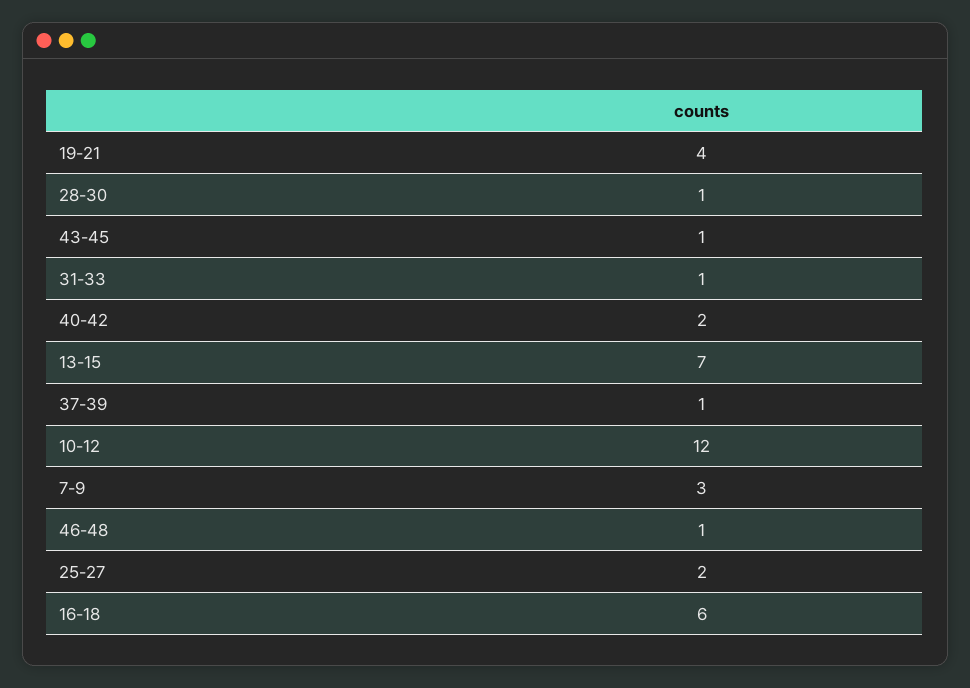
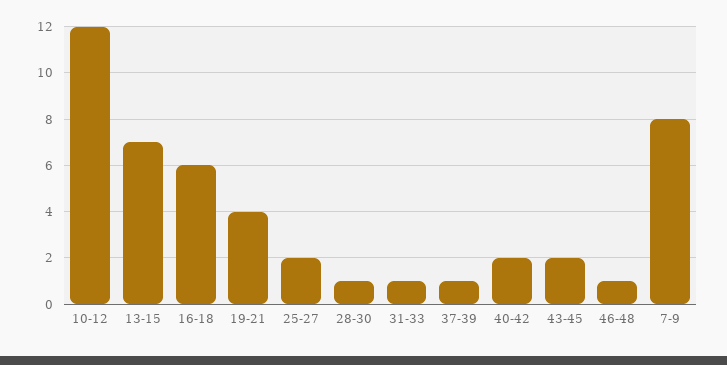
  {
    "19-21": 4,
    "28-30": 1,
-   "43-45": 1,
+   "43-45": 2,
    "31-33": 1,
    "40-42": 2,
    "13-15": 7,
    "37-39": 1,
    "10-12": 12,
-   "7-9": 3,
+   "7-9": 8,
    "46-48": 1,
    "25-27": 2,
    "16-18": 6
  }

